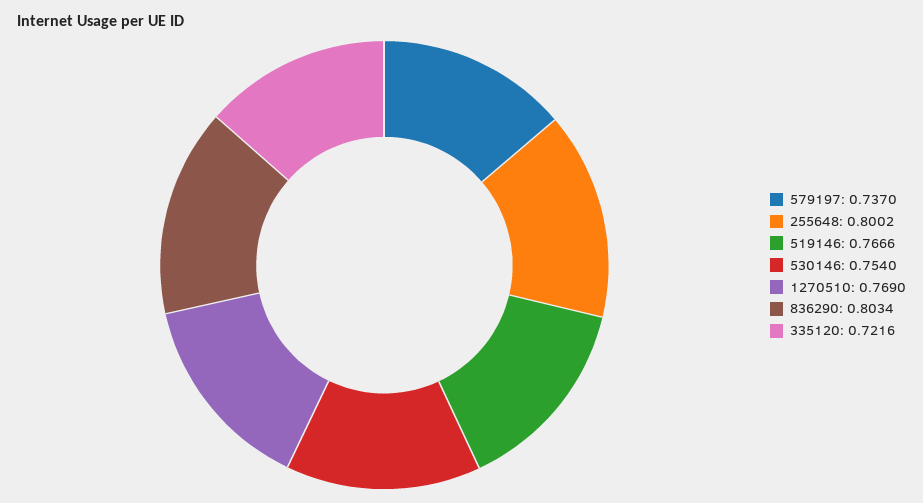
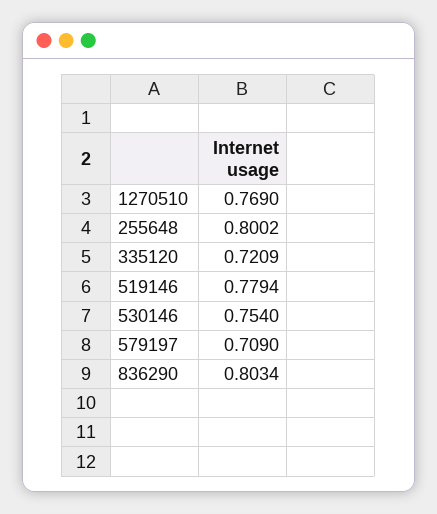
  {
-   "579197": 0.737,
+   "579197": 0.709,
    "255648": 0.8002,
-   "519146": 0.7666,
+   "519146": 0.7794,
    "530146": 0.754,
    "1270510": 0.769,
    "836290": 0.8034,
-   "335120": 0.7216
+   "335120": 0.7209
  }

